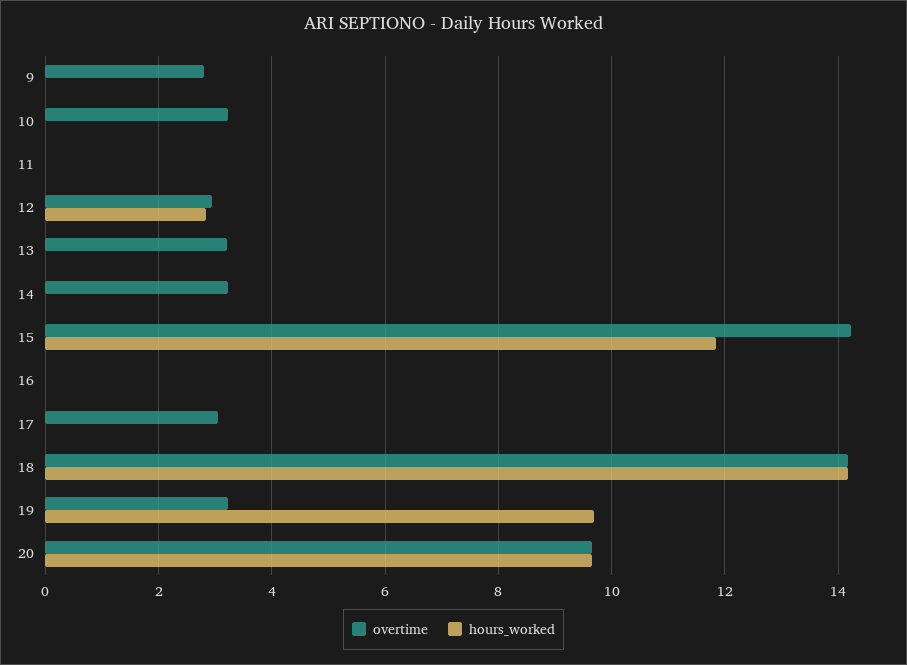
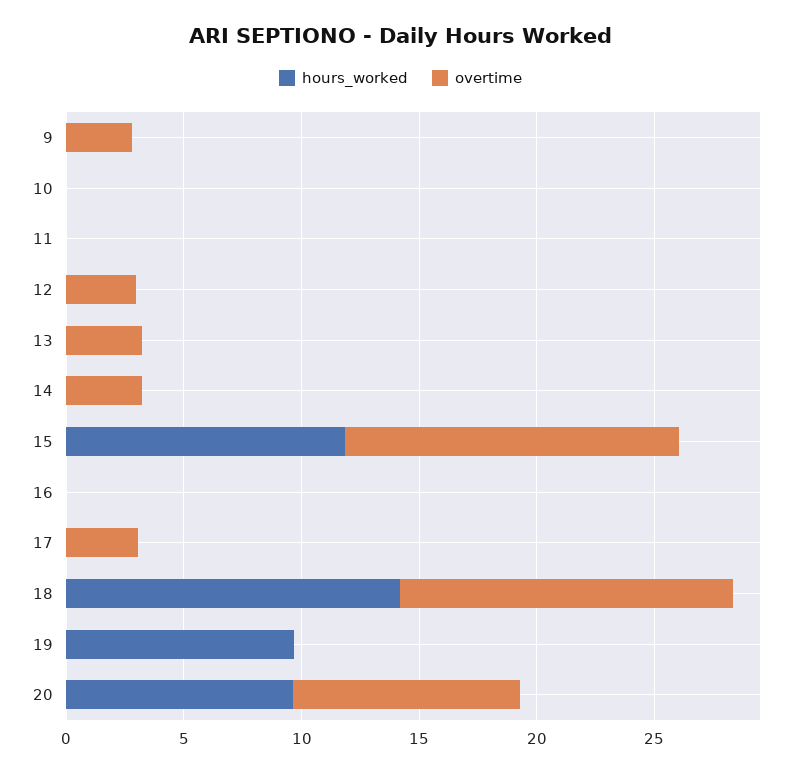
  {
    "overtime": {
      "9": 2.8,
-     "10": 3.2,
+     "10": 0,
      "11": 0,
      "12": 3,
      "13": 3.2,
      "14": 3.2,
      "15": 14.2,
      "16": 0,
      "17": 3,
      "18": 14.2,
-     "19": 3.2,
+     "19": 0,
      "20": 9.6
    },
    "hours_worked": {
      "9": 0,
      "10": 0,
      "11": 0,
-     "12": 2.8,
+     "12": 0,
      "13": 0,
      "14": 0,
      "15": 11.8,
      "16": 0,
      "17": 0,
      "18": 14.2,
      "19": 9.6,
      "20": 9.6
    }
  }

